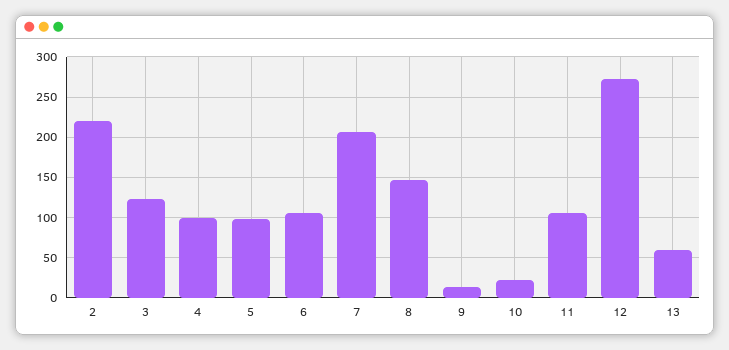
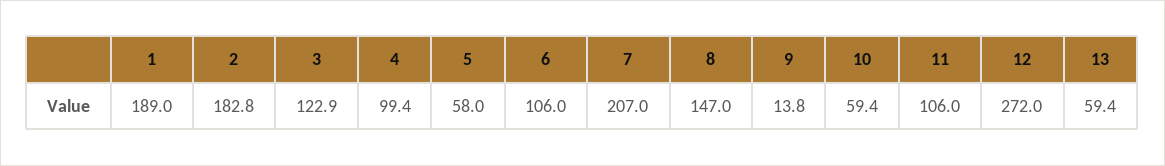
  {
-   "2": 220,
+   "2": 182.8,
    "3": 122.9,
    "4": 99.4,
-   "5": 100,
+   "5": 58,
    "6": 106,
    "7": 207,
    "8": 147,
    "9": 13.8,
-   "10": 20,
+   "10": 59.4,
    "11": 106,
    "12": 272,
-   "13": 59.4
+   "13": 59.4,
+   "1": 189
  }

